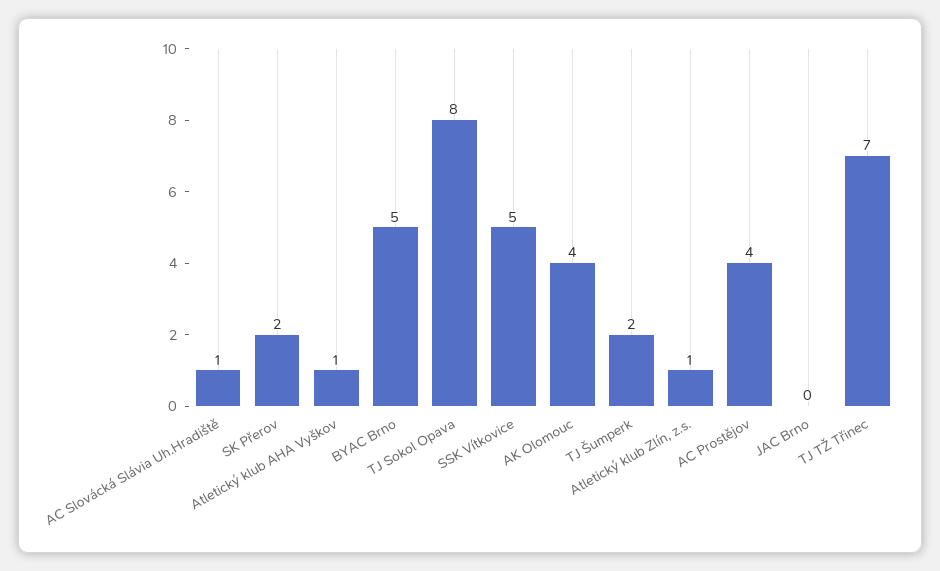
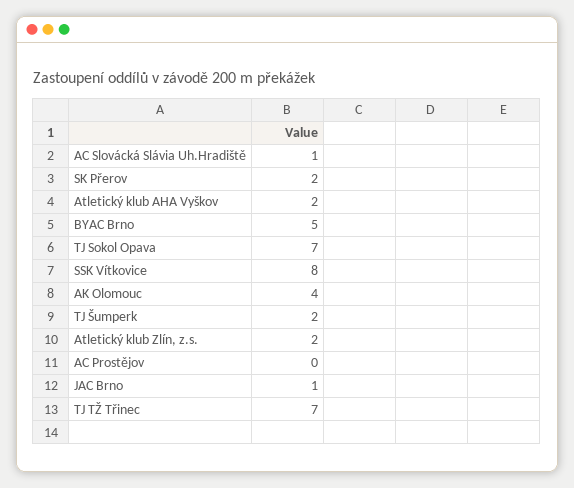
  {
    "AC Slovácká Slávia Uh.Hradiště": 1,
    "SK Přerov": 2,
-   "Atletický klub AHA Vyškov": 1,
+   "Atletický klub AHA Vyškov": 2,
    "BYAC Brno": 5,
-   "TJ Sokol Opava": 8,
+   "TJ Sokol Opava": 7,
-   "SSK Vítkovice": 5,
+   "SSK Vítkovice": 8,
    "AK Olomouc": 4,
    "TJ Šumperk": 2,
-   "Atletický klub Zlín, z.s.": 1,
+   "Atletický klub Zlín, z.s.": 2,
-   "AC Prostějov": 4,
+   "AC Prostějov": 0,
-   "JAC Brno": 0,
+   "JAC Brno": 1,
    "TJ TŽ Třinec": 7
  }

